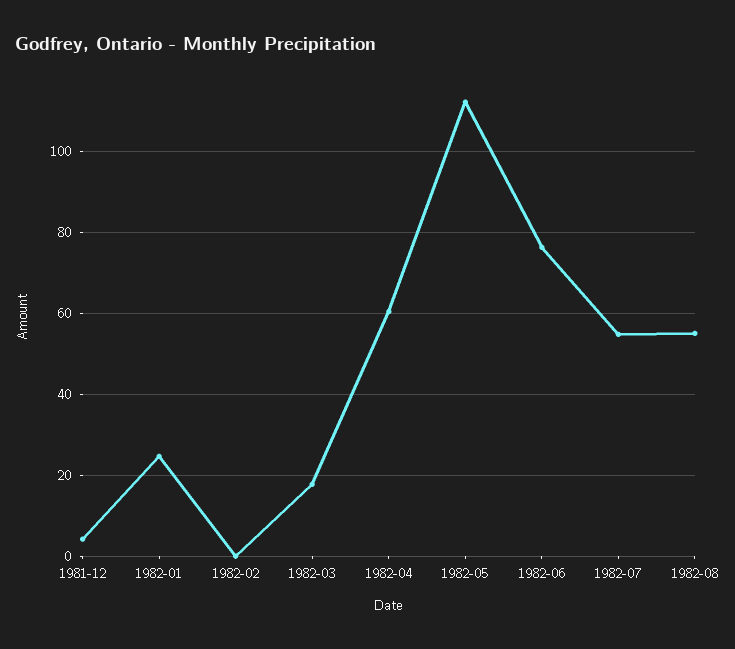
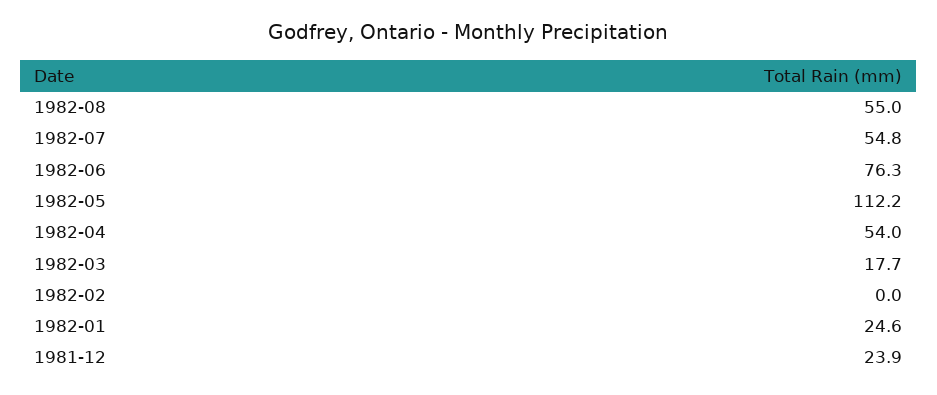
  {
-   "1981-12": 4,
+   "1981-12": 23.9,
    "1982-01": 24.6,
    "1982-02": 0,
    "1982-03": 17.7,
-   "1982-04": 60,
+   "1982-04": 54,
    "1982-05": 112.2,
    "1982-06": 76.3,
    "1982-07": 54.8,
    "1982-08": 55
  }

